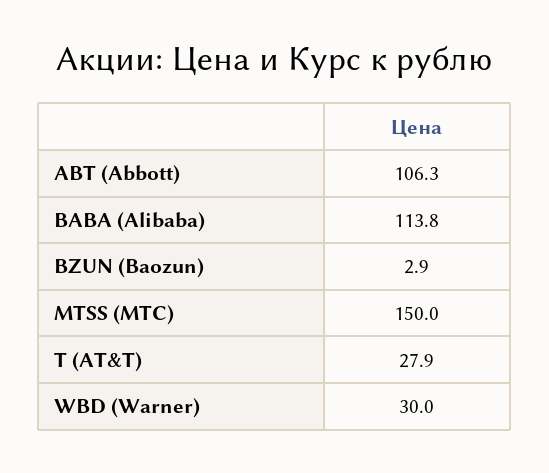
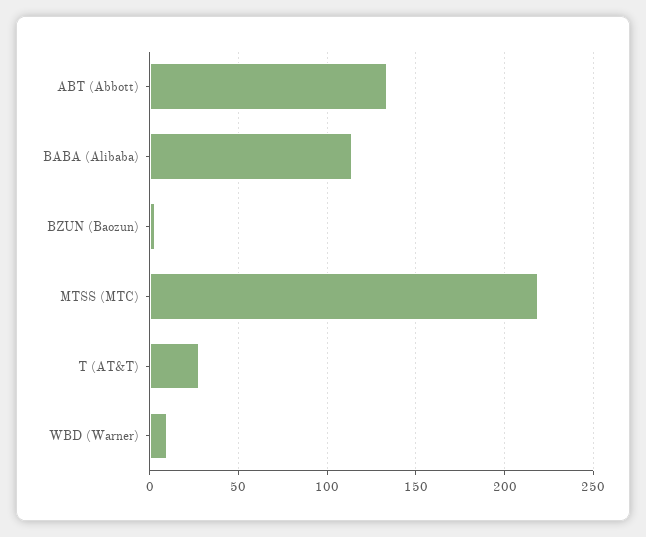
  {
-   "ABT (Abbott)": 106.3,
+   "ABT (Abbott)": 135,
    "BABA (Alibaba)": 113.8,
    "BZUN (Baozun)": 2.9,
-   "MTSS (МТС)": 150,
+   "MTSS (МТС)": 220,
    "T (AT&T)": 27.9,
-   "WBD (Warner)": 30
+   "WBD (Warner)": 10
  }

